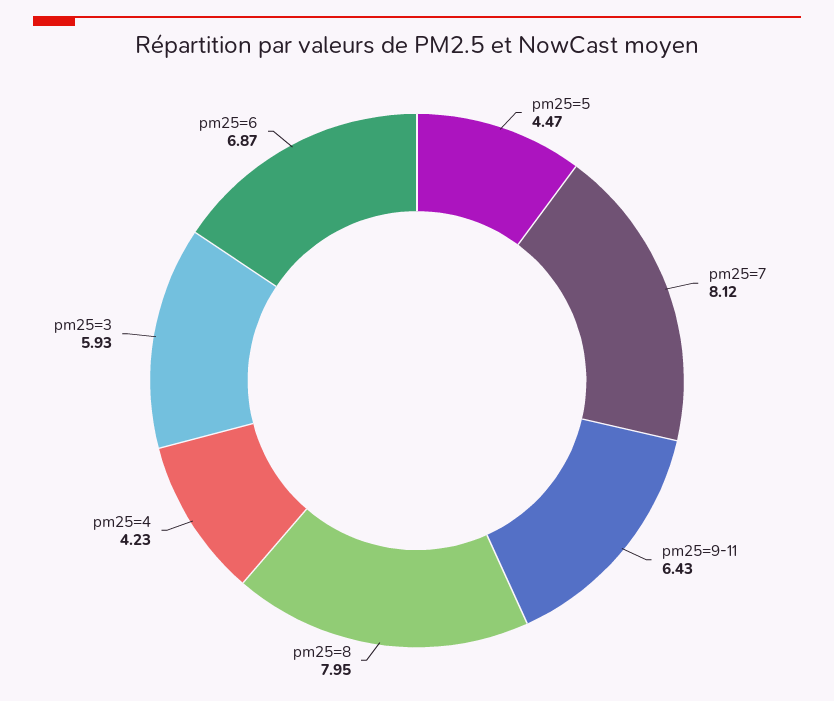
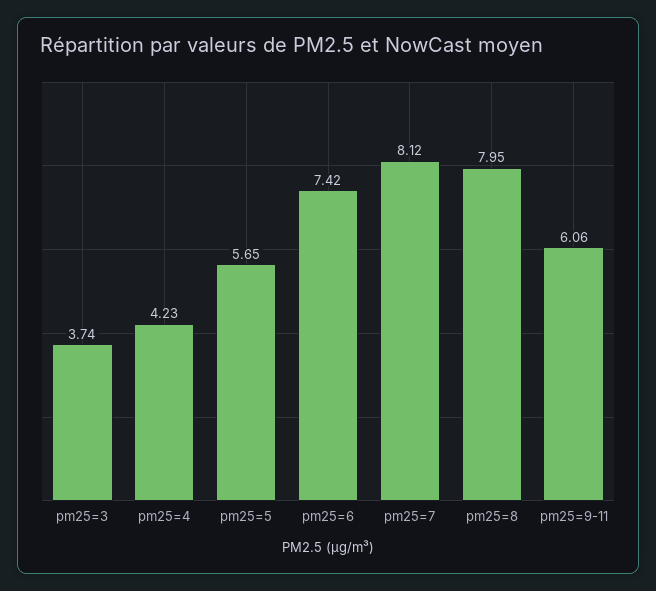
  {
-   "pm25=5": 4.47,
+   "pm25=5": 5.65,
    "pm25=7": 8.12,
-   "pm25=9-11": 6.43,
+   "pm25=9-11": 6.06,
    "pm25=8": 7.95,
    "pm25=4": 4.23,
-   "pm25=3": 5.93,
+   "pm25=3": 3.74,
-   "pm25=6": 6.87
+   "pm25=6": 7.42
  }

